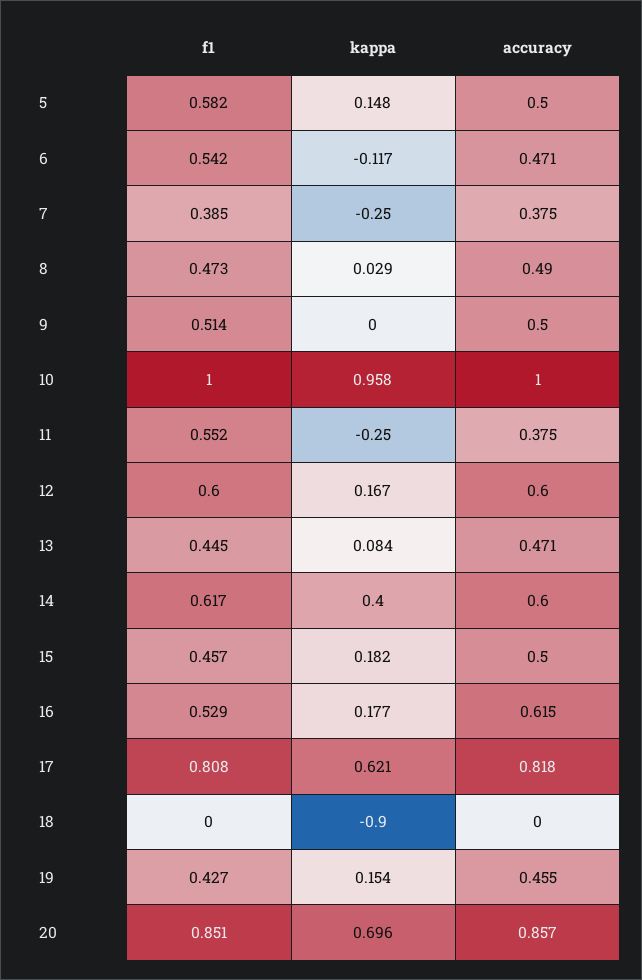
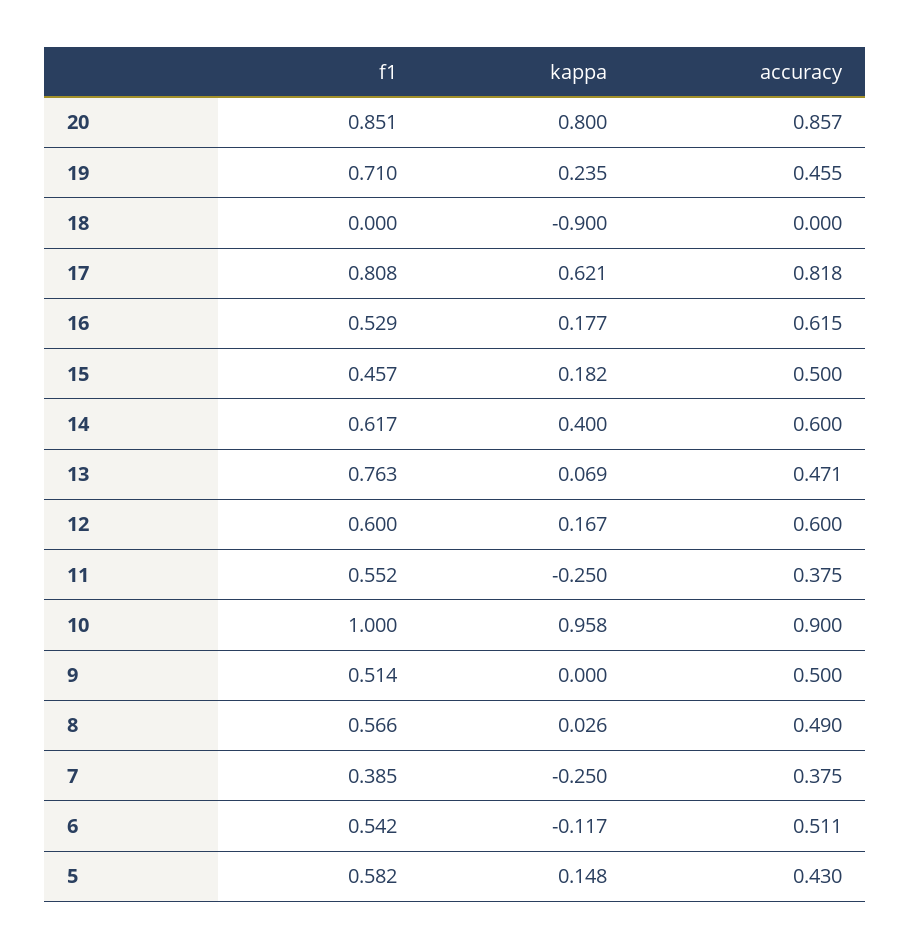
  {
    "f1": {
      "5": 0.582,
      "6": 0.542,
      "7": 0.385,
-     "8": 0.473,
+     "8": 0.566,
      "9": 0.514,
      "10": 1,
      "11": 0.552,
      "12": 0.6,
-     "13": 0.445,
+     "13": 0.763,
      "14": 0.617,
      "15": 0.457,
      "16": 0.529,
      "17": 0.808,
      "18": 0,
-     "19": 0.427,
+     "19": 0.71,
      "20": 0.851
    },
    "kappa": {
      "5": 0.148,
      "6": -0.117,
      "7": -0.25,
-     "8": 0.029,
+     "8": 0.026,
      "9": 0,
      "10": 0.958,
      "11": -0.25,
      "12": 0.167,
-     "13": 0.084,
+     "13": 0.069,
      "14": 0.4,
      "15": 0.182,
      "16": 0.177,
      "17": 0.621,
      "18": -0.9,
-     "19": 0.154,
+     "19": 0.235,
-     "20": 0.696
+     "20": 0.8
    },
    "accuracy": {
-     "5": 0.5,
+     "5": 0.43,
-     "6": 0.471,
+     "6": 0.511,
      "7": 0.375,
      "8": 0.49,
      "9": 0.5,
-     "10": 1,
+     "10": 0.9,
      "11": 0.375,
      "12": 0.6,
      "13": 0.471,
      "14": 0.6,
      "15": 0.5,
      "16": 0.615,
      "17": 0.818,
      "18": 0,
      "19": 0.455,
      "20": 0.857
    }
  }

